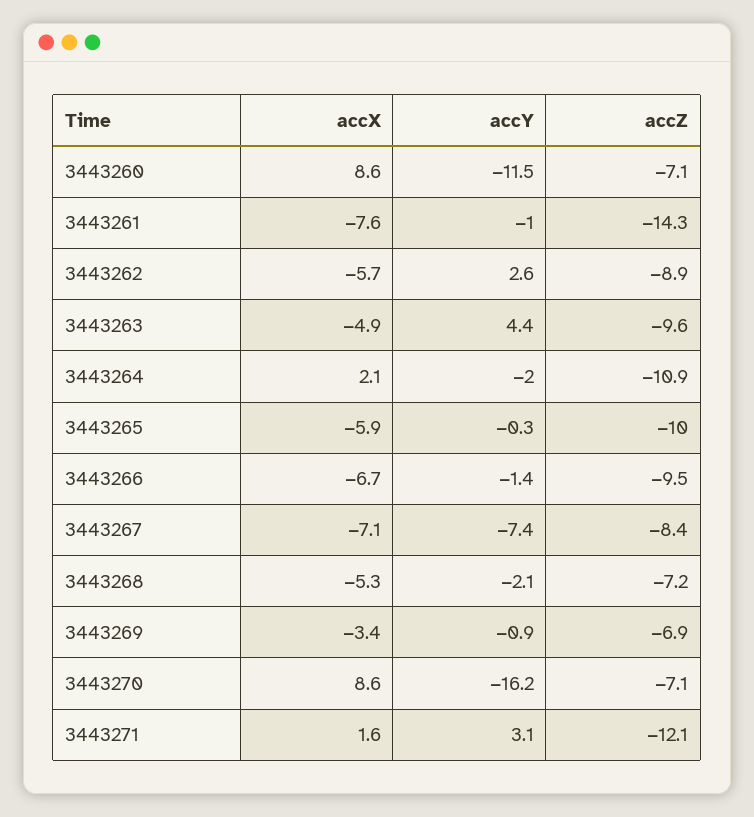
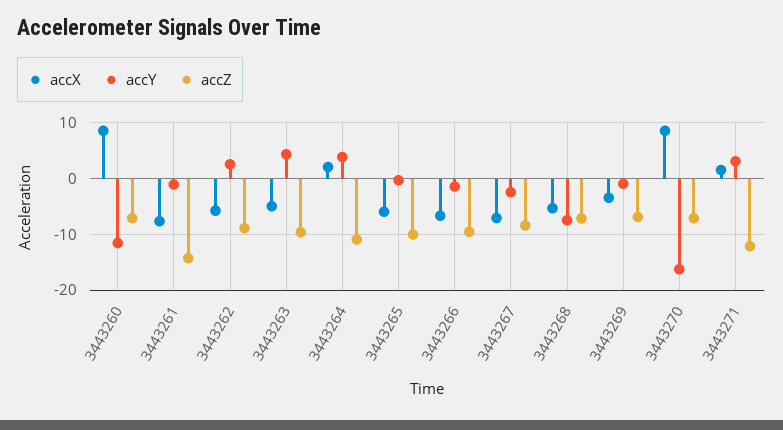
  {
    "accX": {
      "3443260": 8.6,
      "3443261": -7.6,
      "3443262": -5.7,
      "3443263": -4.9,
      "3443264": 2.1,
      "3443265": -5.9,
      "3443266": -6.7,
      "3443267": -7.1,
      "3443268": -5.3,
      "3443269": -3.4,
      "3443270": 8.6,
      "3443271": 1.6
    },
    "accY": {
      "3443260": -11.5,
      "3443261": -1,
      "3443262": 2.6,
      "3443263": 4.4,
-     "3443264": -2,
+     "3443264": 4,
      "3443265": -0.3,
      "3443266": -1.4,
-     "3443267": -7.4,
+     "3443267": -2,
-     "3443268": -2.1,
+     "3443268": -8,
      "3443269": -0.9,
      "3443270": -16.2,
      "3443271": 3.1
    },
    "accZ": {
      "3443260": -7.1,
      "3443261": -14.3,
      "3443262": -8.9,
      "3443263": -9.6,
      "3443264": -10.9,
      "3443265": -10,
      "3443266": -9.5,
      "3443267": -8.4,
      "3443268": -7.2,
      "3443269": -6.9,
      "3443270": -7.1,
      "3443271": -12.1
    }
  }

